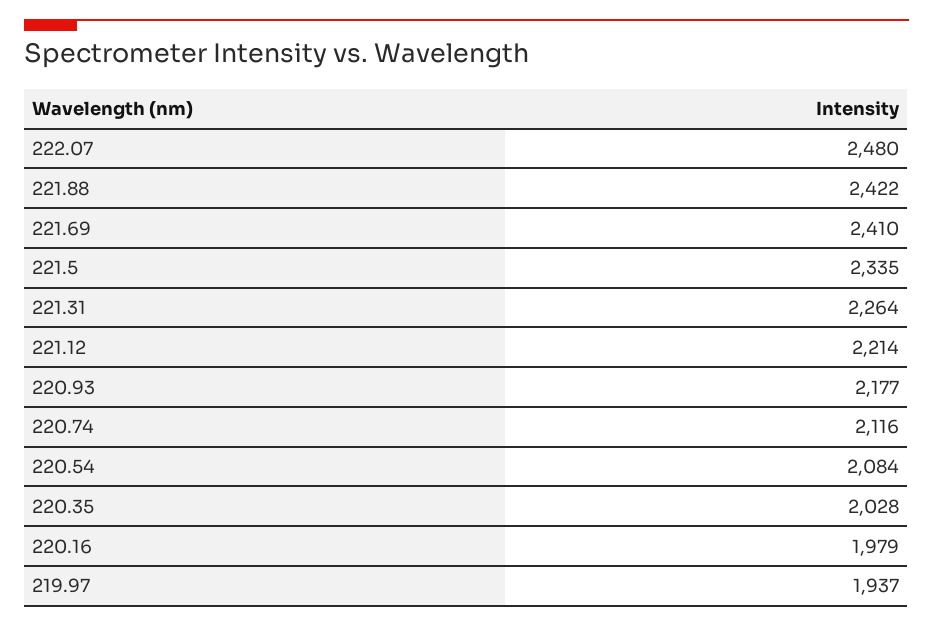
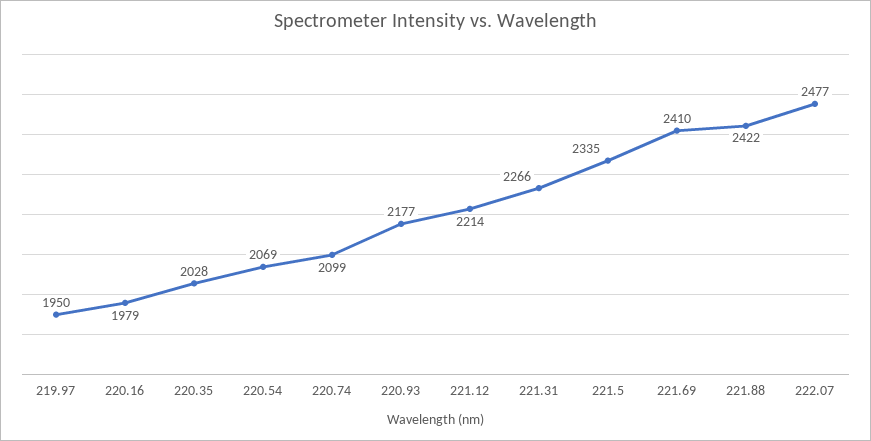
  {
-   "222.07": 2480,
+   "222.07": 2477,
    "221.88": 2422,
    "221.69": 2410,
    "221.5": 2335,
-   "221.31": 2264,
+   "221.31": 2266,
    "221.12": 2214,
    "220.93": 2177,
-   "220.74": 2116,
+   "220.74": 2099,
-   "220.54": 2084,
+   "220.54": 2069,
    "220.35": 2028,
    "220.16": 1979,
-   "219.97": 1937
+   "219.97": 1950
  }

